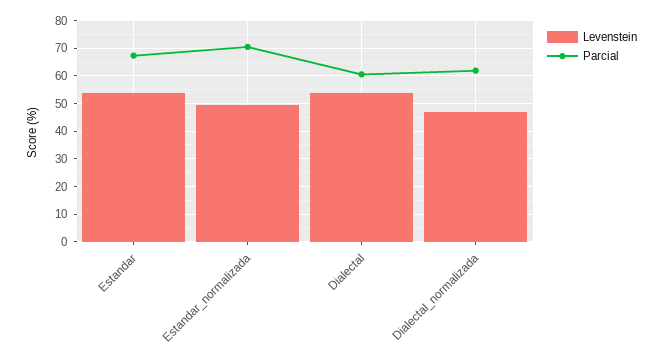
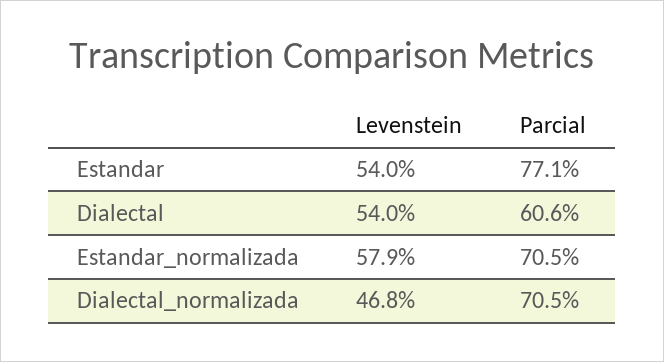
  {
    "Levenstein": {
      "Estandar": 54,
-     "Estandar_normalizada": 50,
+     "Estandar_normalizada": 57.9,
      "Dialectal": 54,
      "Dialectal_normalizada": 46.8
    },
    "Parcial": {
-     "Estandar": 67.5,
+     "Estandar": 77.1,
      "Estandar_normalizada": 70.5,
      "Dialectal": 60.6,
-     "Dialectal_normalizada": 62.5
+     "Dialectal_normalizada": 70.5
    }
  }

